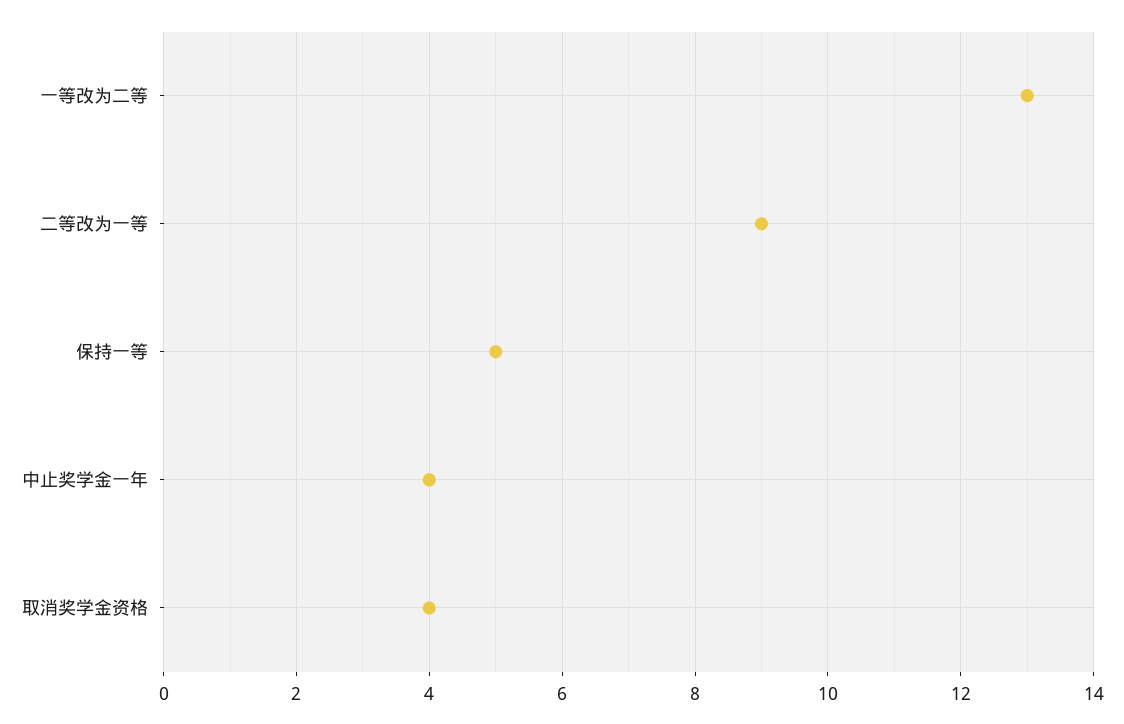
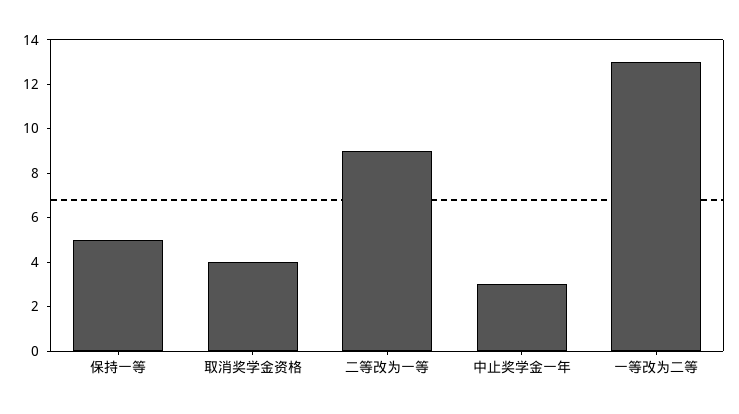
  {
    "一等改为二等": 13,
    "二等改为一等": 9,
    "保持一等": 5,
-   "中止奖学金一年": 4,
+   "中止奖学金一年": 3,
    "取消奖学金资格": 4
  }

